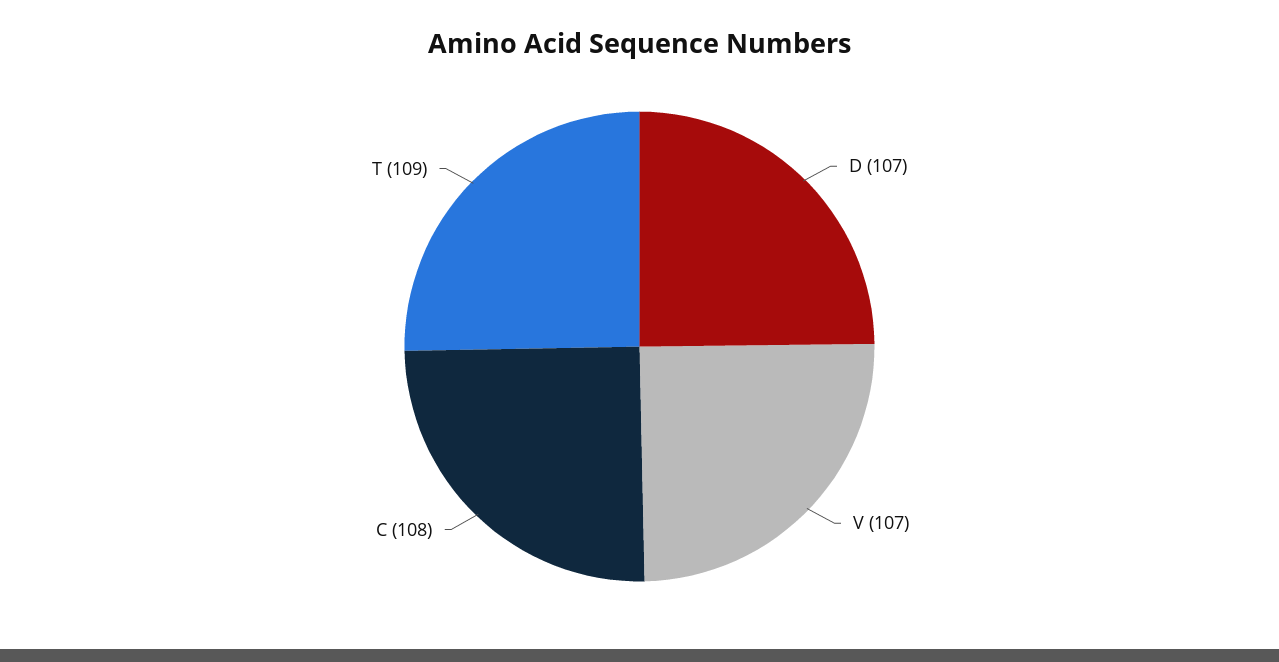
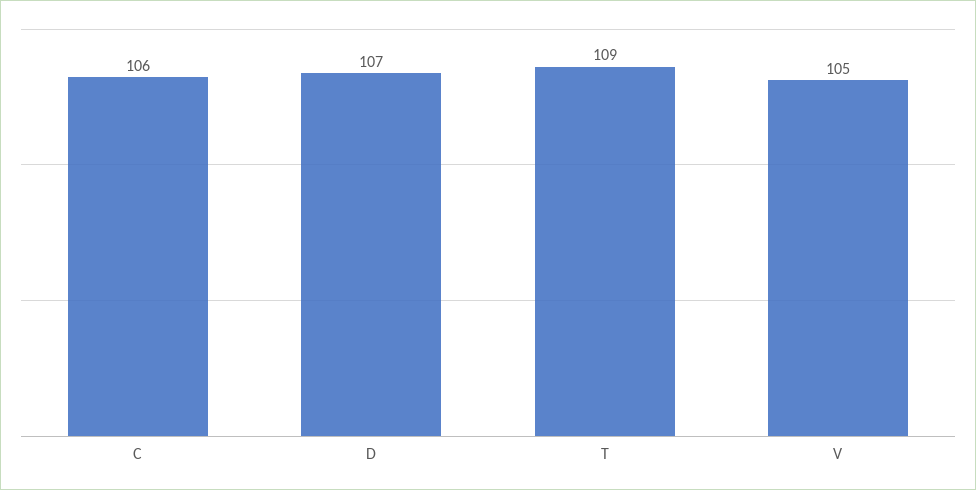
  {
    "D": 107,
-   "V": 107,
+   "V": 105,
-   "C": 108,
+   "C": 106,
    "T": 109
  }

